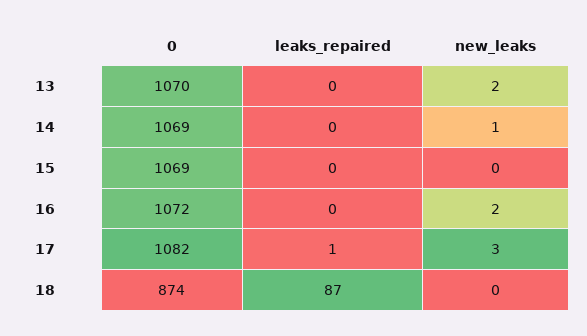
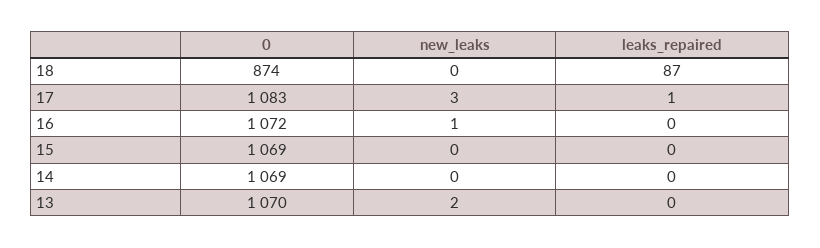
  {
    "0": {
      "13": 1070,
      "14": 1069,
      "15": 1069,
      "16": 1072,
-     "17": 1082,
+     "17": 1083,
      "18": 874
    },
    "leaks_repaired": {
      "13": 0,
      "14": 0,
      "15": 0,
      "16": 0,
      "17": 1,
      "18": 87
    },
    "new_leaks": {
      "13": 2,
-     "14": 1,
+     "14": 0,
      "15": 0,
-     "16": 2,
+     "16": 1,
      "17": 3,
      "18": 0
    }
  }

